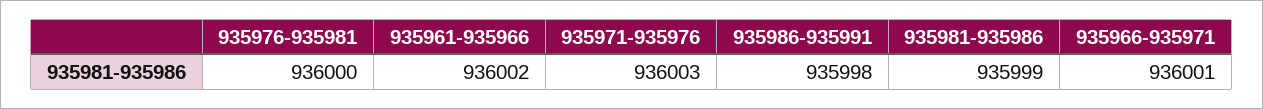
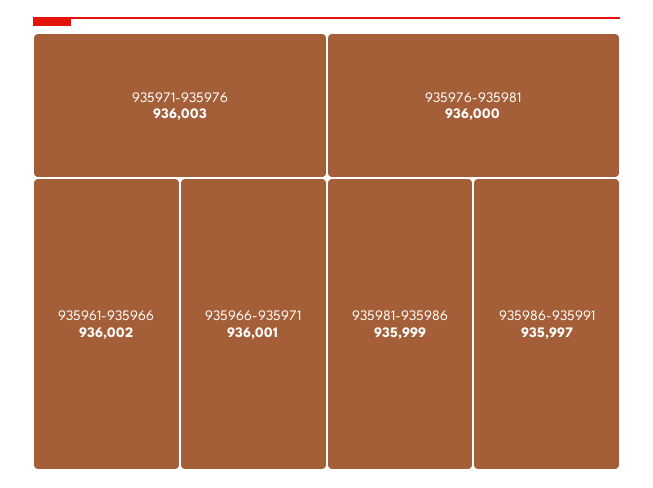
  {
    "935976-935981": 936000,
    "935961-935966": 936002,
    "935971-935976": 936003,
-   "935986-935991": 935998,
+   "935986-935991": 935997,
    "935981-935986": 935999,
    "935966-935971": 936001
  }

